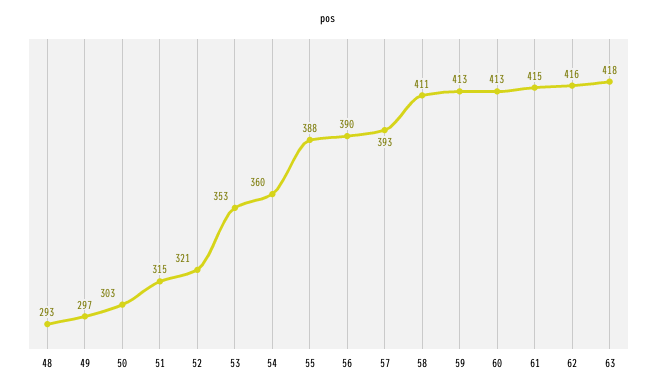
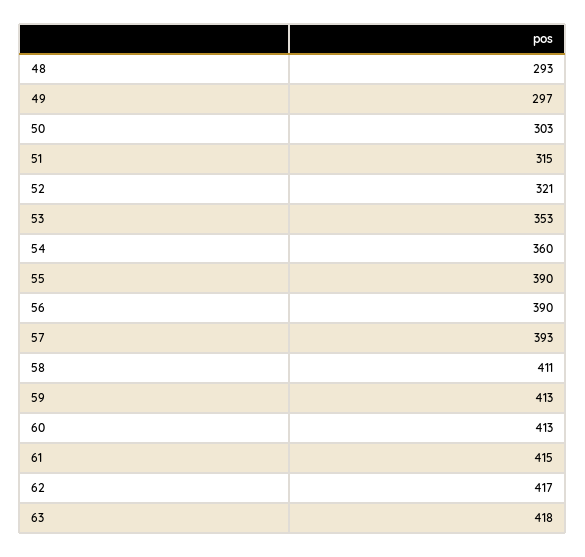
  {
    "48": 293,
    "49": 297,
    "50": 303,
    "51": 315,
    "52": 321,
    "53": 353,
    "54": 360,
-   "55": 388,
+   "55": 390,
    "56": 390,
    "57": 393,
    "58": 411,
    "59": 413,
    "60": 413,
    "61": 415,
-   "62": 416,
+   "62": 417,
    "63": 418
  }

